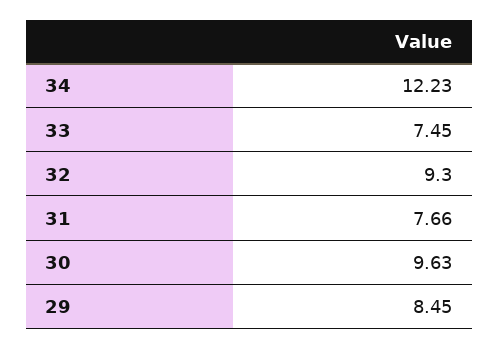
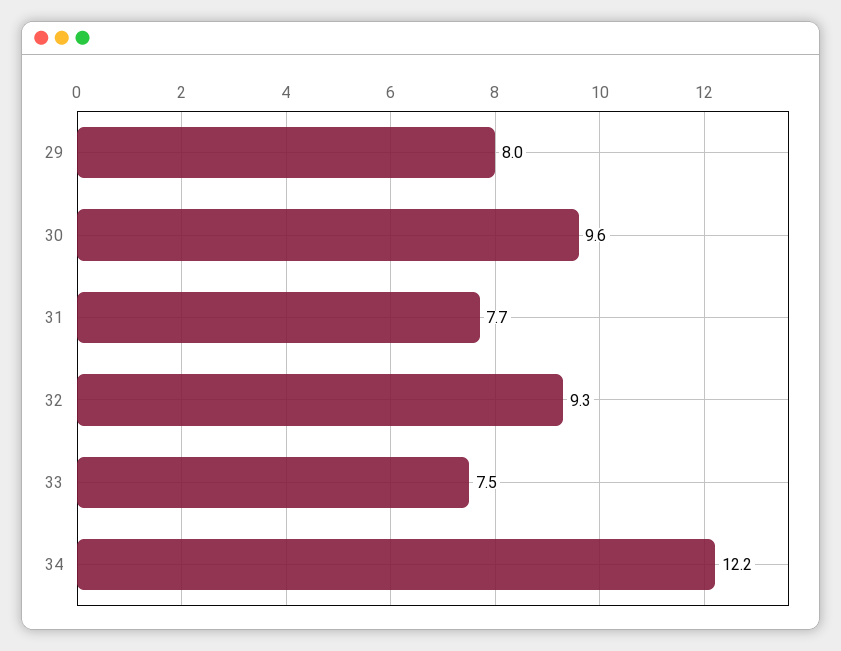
  {
    "34": 12.23,
    "33": 7.45,
    "32": 9.3,
    "31": 7.66,
    "30": 9.63,
-   "29": 8.45
+   "29": 8
  }

